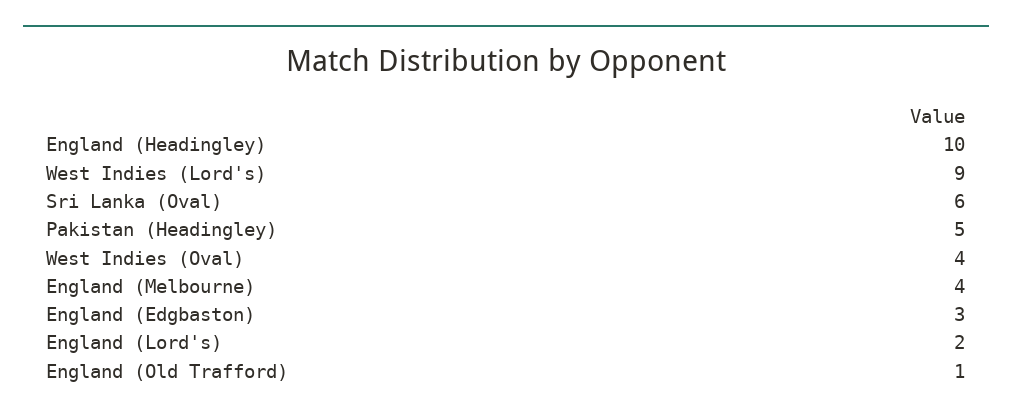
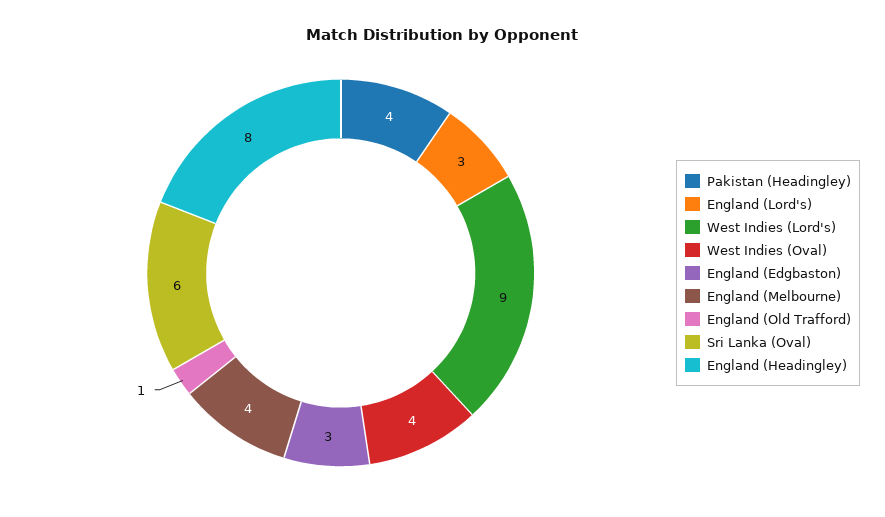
  {
-   "England (Headingley)": 10,
+   "England (Headingley)": 8,
    "West Indies (Lord's)": 9,
    "Sri Lanka (Oval)": 6,
-   "Pakistan (Headingley)": 5,
+   "Pakistan (Headingley)": 4,
    "West Indies (Oval)": 4,
    "England (Melbourne)": 4,
    "England (Edgbaston)": 3,
-   "England (Lord's)": 2,
+   "England (Lord's)": 3,
    "England (Old Trafford)": 1
  }

